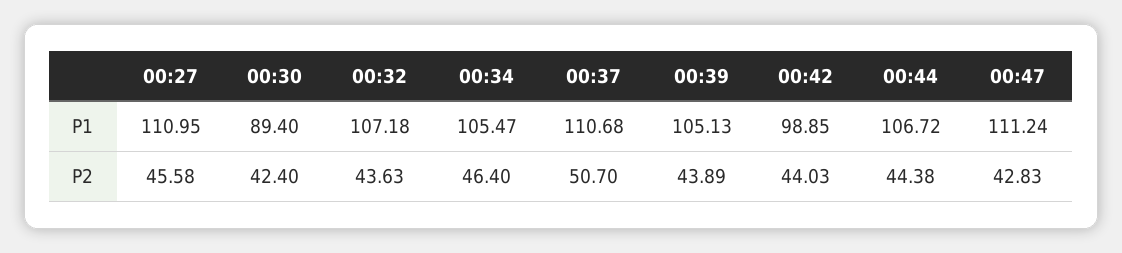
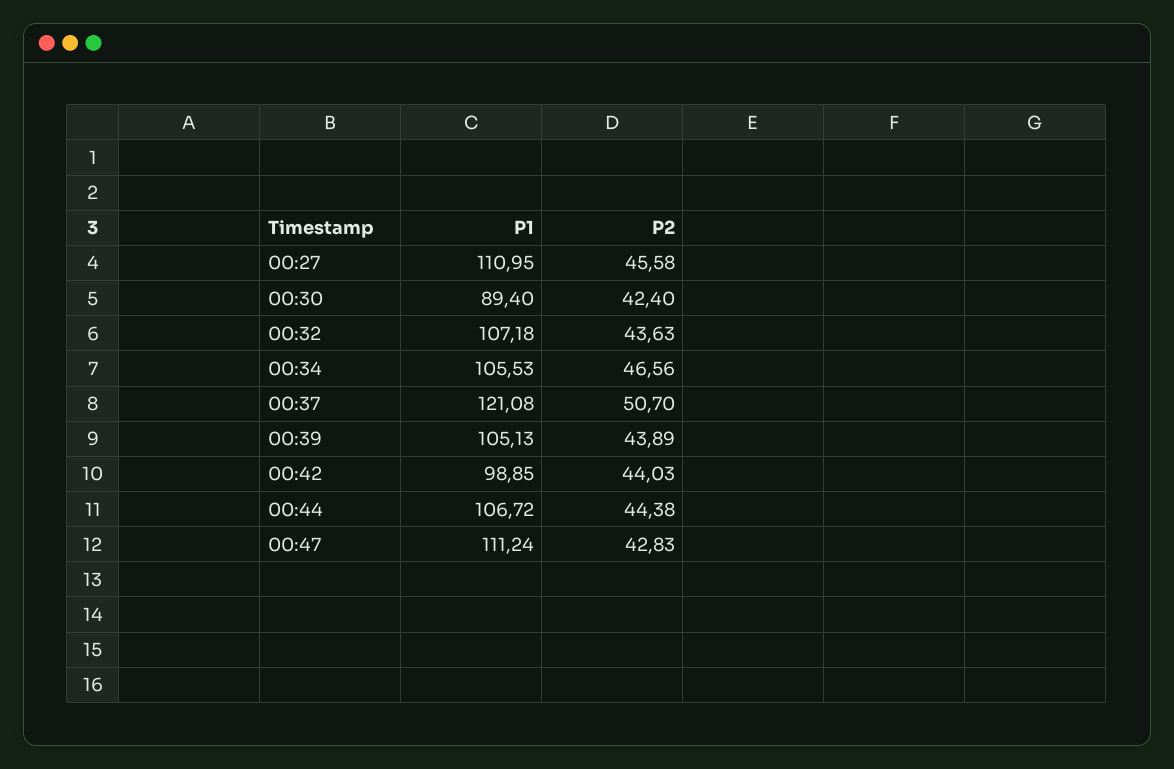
  {
    "00:27": {
      "P1": 110.95,
      "P2": 45.58
    },
    "00:30": {
      "P1": 89.4,
      "P2": 42.4
    },
    "00:32": {
      "P1": 107.18,
      "P2": 43.63
    },
    "00:34": {
-     "P1": 105.47,
+     "P1": 105.53,
-     "P2": 46.4
+     "P2": 46.56
    },
    "00:37": {
-     "P1": 110.68,
+     "P1": 121.08,
      "P2": 50.7
    },
    "00:39": {
      "P1": 105.13,
      "P2": 43.89
    },
    "00:42": {
      "P1": 98.85,
      "P2": 44.03
    },
    "00:44": {
      "P1": 106.72,
      "P2": 44.38
    },
    "00:47": {
      "P1": 111.24,
      "P2": 42.83
    }
  }

